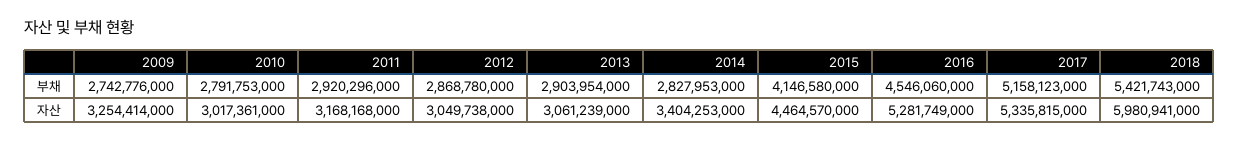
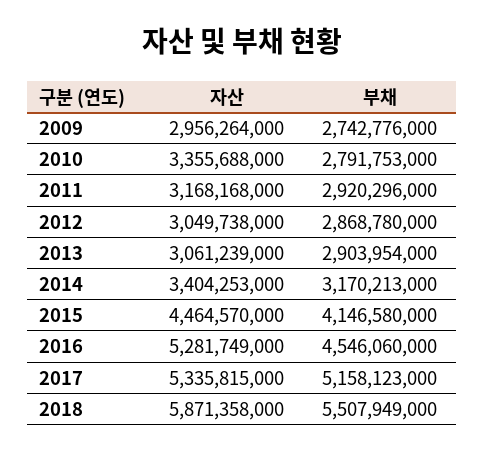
  {
    "2009": {
      "부채": 2742776000,
-     "자산": 3254414000
+     "자산": 2956264000
    },
    "2010": {
      "부채": 2791753000,
-     "자산": 3017361000
+     "자산": 3355688000
    },
    "2011": {
      "부채": 2920296000,
      "자산": 3168168000
    },
    "2012": {
      "부채": 2868780000,
      "자산": 3049738000
    },
    "2013": {
      "부채": 2903954000,
      "자산": 3061239000
    },
    "2014": {
-     "부채": 2827953000,
+     "부채": 3170213000,
      "자산": 3404253000
    },
    "2015": {
      "부채": 4146580000,
      "자산": 4464570000
    },
    "2016": {
      "부채": 4546060000,
      "자산": 5281749000
    },
    "2017": {
      "부채": 5158123000,
      "자산": 5335815000
    },
    "2018": {
-     "부채": 5421743000,
+     "부채": 5507949000,
-     "자산": 5980941000
+     "자산": 5871358000
    }
  }

